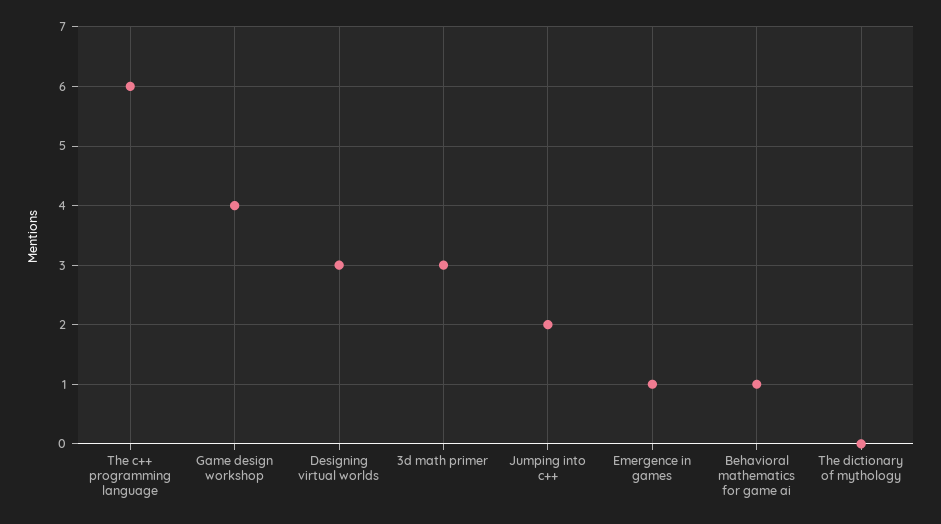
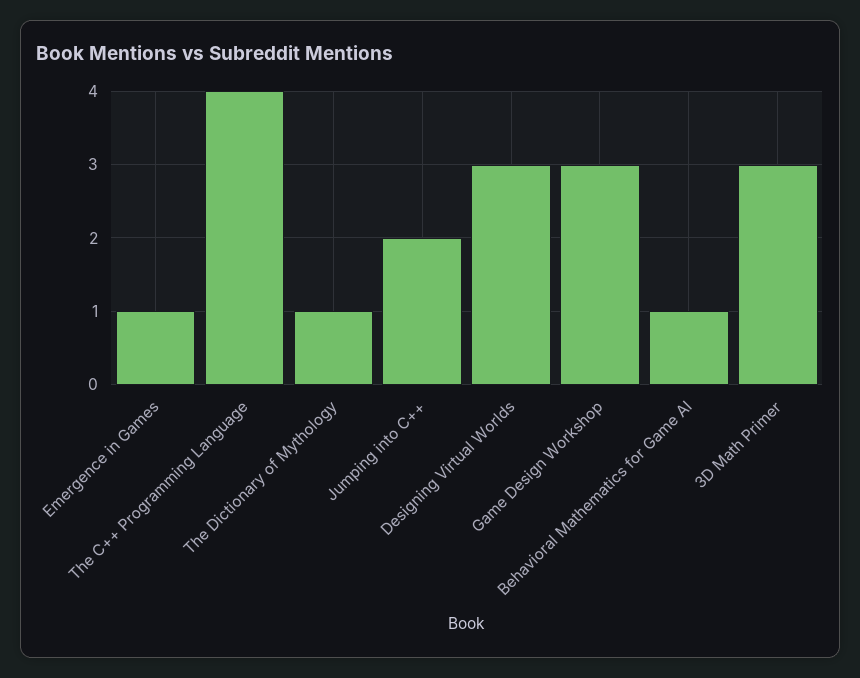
  {
-   "The c++ programming language": 6,
+   "The c++ programming language": 4,
-   "Game design workshop": 4,
+   "Game design workshop": 3,
    "Designing virtual worlds": 3,
    "3d math primer": 3,
    "Jumping into c++": 2,
    "Emergence in games": 1,
    "Behavioral mathematics for game ai": 1,
-   "The dictionary of mythology": 0
+   "The dictionary of mythology": 1
  }

